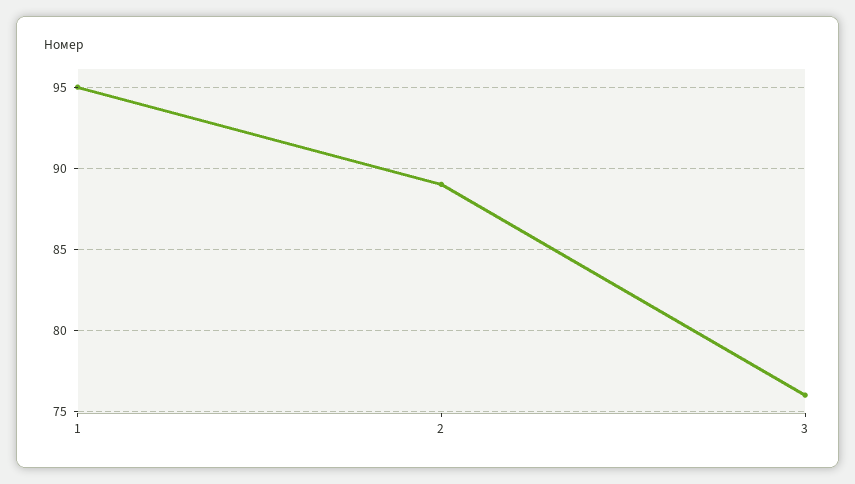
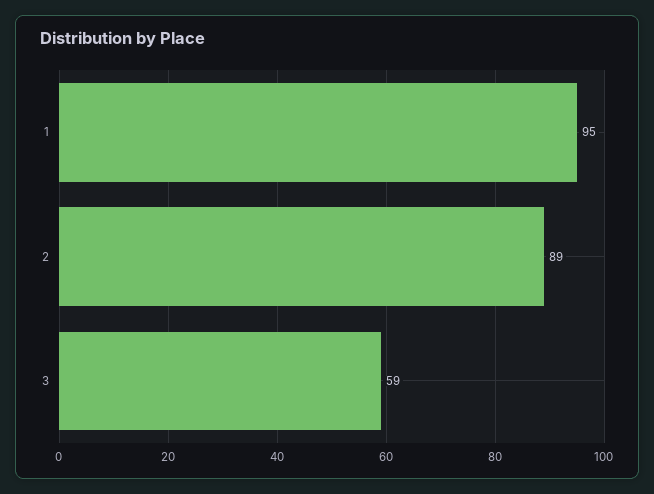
  {
    "1": 95,
    "2": 89,
-   "3": 76
+   "3": 59
  }

